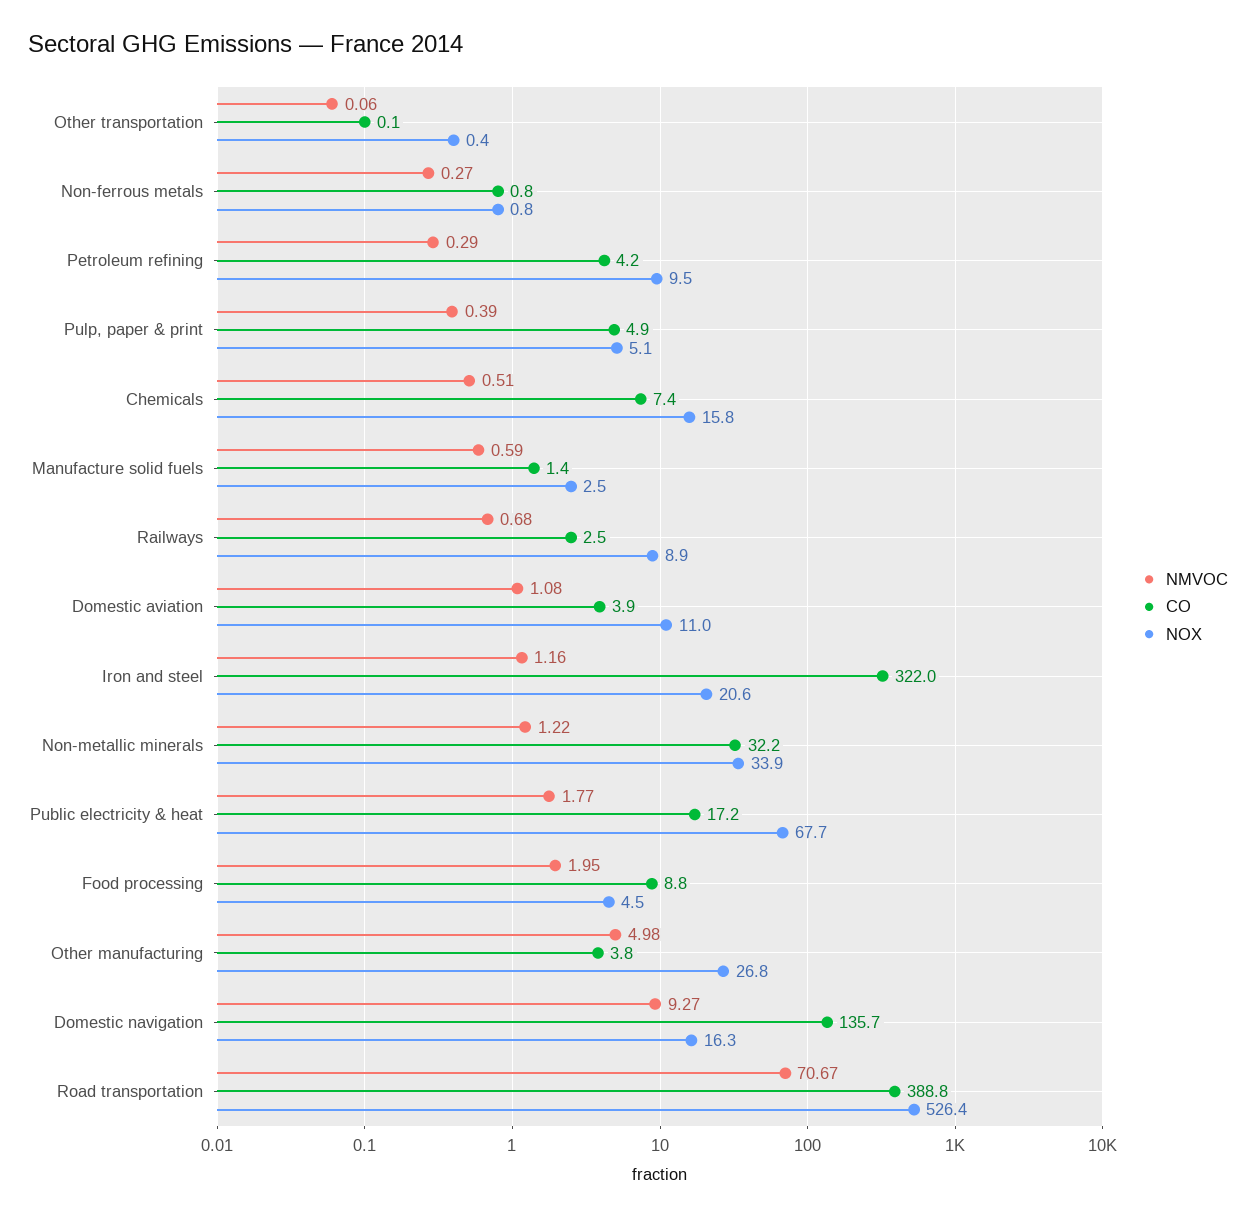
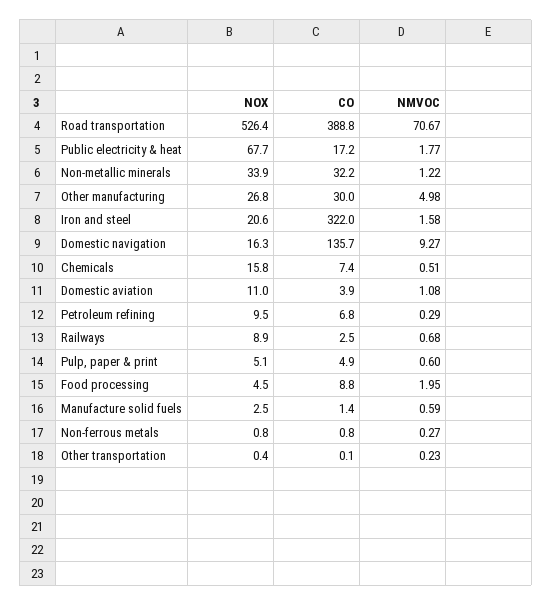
  {
    "NMVOC": {
-     "Other transportation": 0.06,
+     "Other transportation": 0.23,
      "Non-ferrous metals": 0.27,
      "Petroleum refining": 0.29,
-     "Pulp, paper & print": 0.39,
+     "Pulp, paper & print": 0.6,
      "Chemicals": 0.51,
      "Manufacture solid fuels": 0.59,
      "Railways": 0.68,
      "Domestic aviation": 1.08,
-     "Iron and steel": 1.16,
+     "Iron and steel": 1.58,
      "Non-metallic minerals": 1.22,
      "Public electricity & heat": 1.77,
      "Food processing": 1.95,
      "Other manufacturing": 4.98,
      "Domestic navigation": 9.27,
      "Road transportation": 70.67
    },
    "CO": {
      "Other transportation": 0.1,
      "Non-ferrous metals": 0.8,
-     "Petroleum refining": 4.2,
+     "Petroleum refining": 6.8,
      "Pulp, paper & print": 4.9,
      "Chemicals": 7.4,
      "Manufacture solid fuels": 1.4,
      "Railways": 2.5,
      "Domestic aviation": 3.9,
      "Iron and steel": 322,
      "Non-metallic minerals": 32.2,
      "Public electricity & heat": 17.2,
      "Food processing": 8.8,
-     "Other manufacturing": 3.8,
+     "Other manufacturing": 30,
      "Domestic navigation": 135.7,
      "Road transportation": 388.8
    },
    "NOX": {
      "Other transportation": 0.4,
      "Non-ferrous metals": 0.8,
      "Petroleum refining": 9.5,
      "Pulp, paper & print": 5.1,
      "Chemicals": 15.8,
      "Manufacture solid fuels": 2.5,
      "Railways": 8.9,
      "Domestic aviation": 11,
      "Iron and steel": 20.6,
      "Non-metallic minerals": 33.9,
      "Public electricity & heat": 67.7,
      "Food processing": 4.5,
      "Other manufacturing": 26.8,
      "Domestic navigation": 16.3,
      "Road transportation": 526.4
    }
  }

